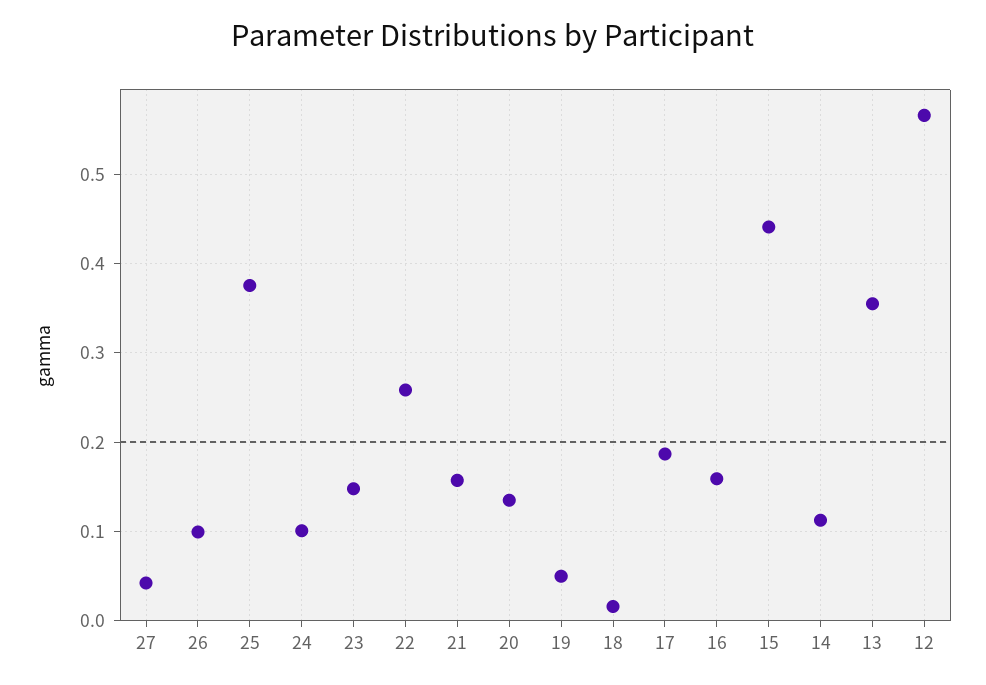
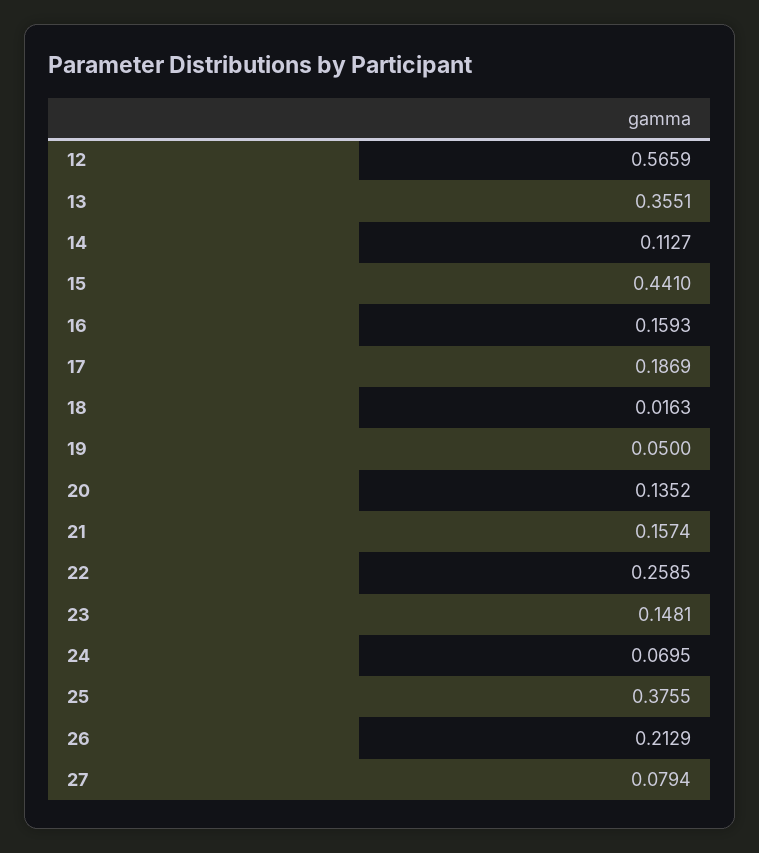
  {
-   "27": 0.04,
+   "27": 0.0794,
-   "26": 0.1,
+   "26": 0.2129,
    "25": 0.3755,
-   "24": 0.1,
+   "24": 0.0695,
    "23": 0.1481,
    "22": 0.2585,
    "21": 0.1574,
    "20": 0.1352,
    "19": 0.05,
    "18": 0.0163,
    "17": 0.1869,
    "16": 0.1593,
    "15": 0.441,
    "14": 0.1127,
    "13": 0.3551,
    "12": 0.5659
  }

